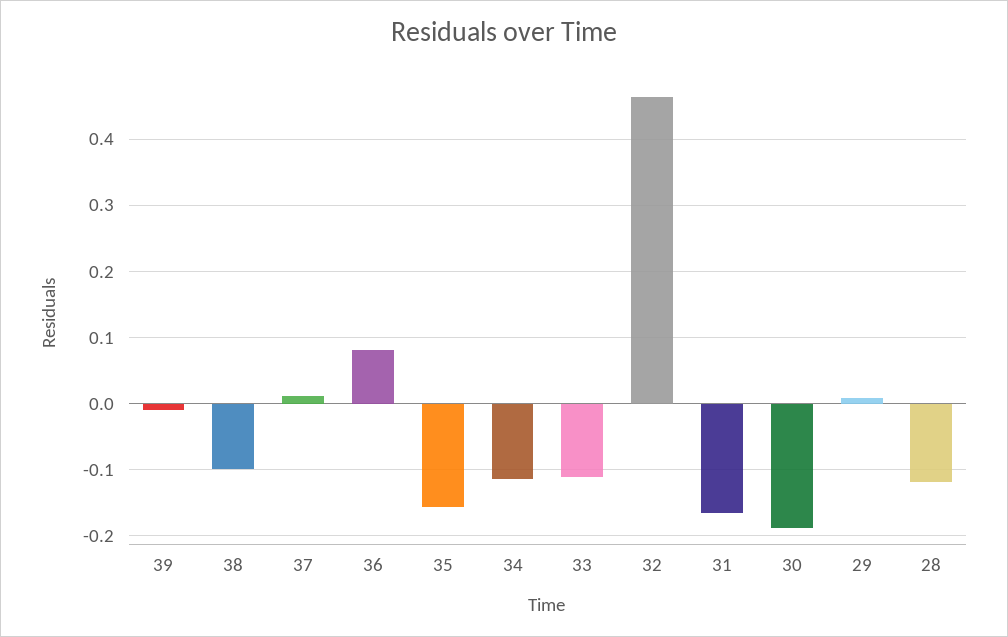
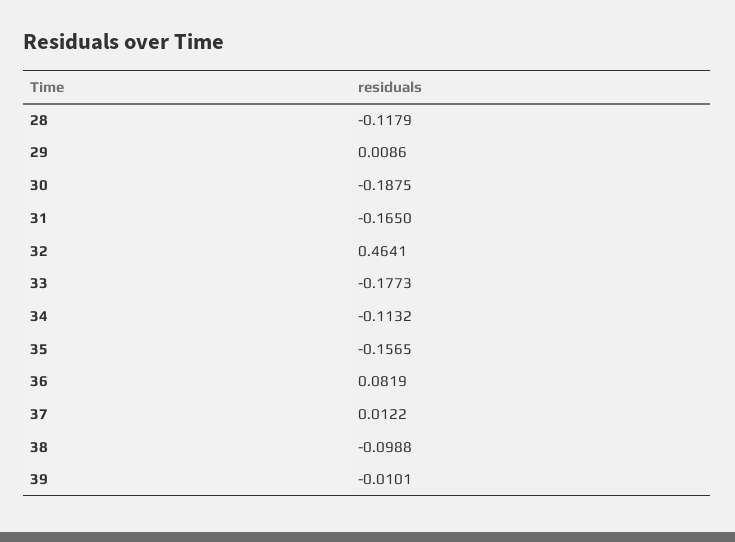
  {
    "39": -0.0101,
    "38": -0.0988,
    "37": 0.0122,
    "36": 0.0819,
    "35": -0.1565,
    "34": -0.1132,
-   "33": -0.11,
+   "33": -0.1773,
    "32": 0.4641,
    "31": -0.165,
    "30": -0.1875,
    "29": 0.0086,
    "28": -0.1179
  }

